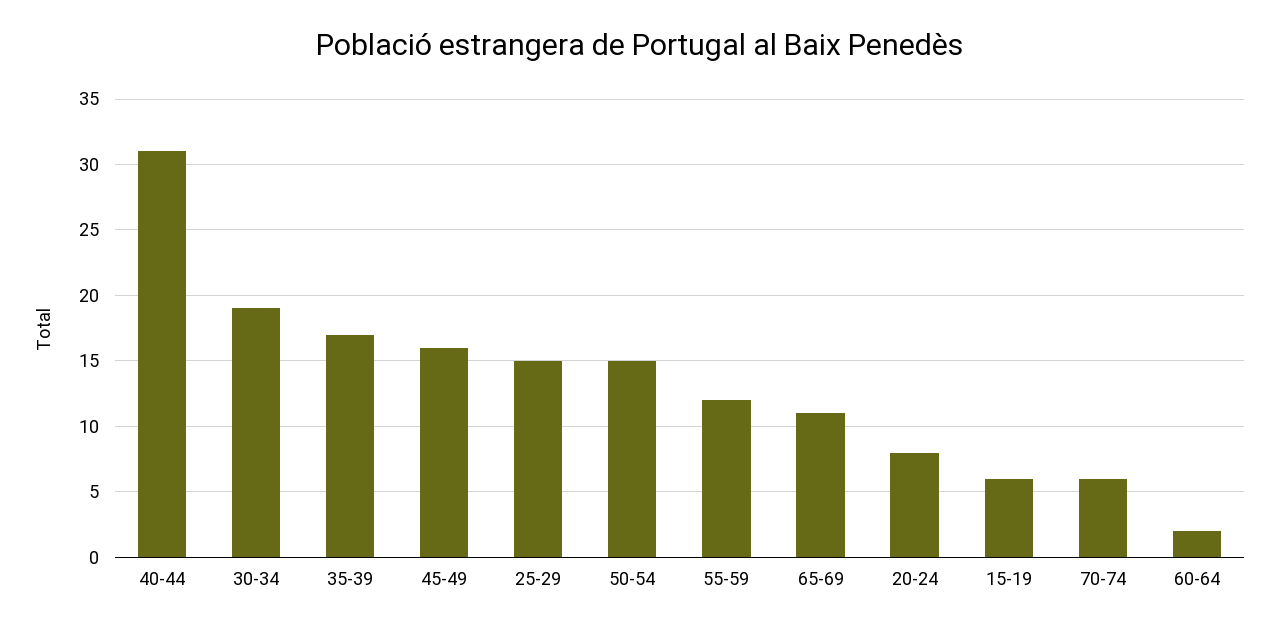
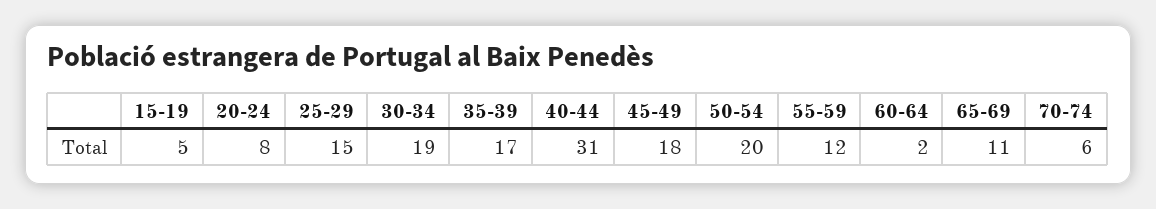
  {
    "40-44": 31,
    "30-34": 19,
    "35-39": 17,
-   "45-49": 16,
+   "45-49": 18,
    "25-29": 15,
-   "50-54": 15,
+   "50-54": 20,
    "55-59": 12,
    "65-69": 11,
    "20-24": 8,
-   "15-19": 6,
+   "15-19": 5,
    "70-74": 6,
    "60-64": 2
  }

